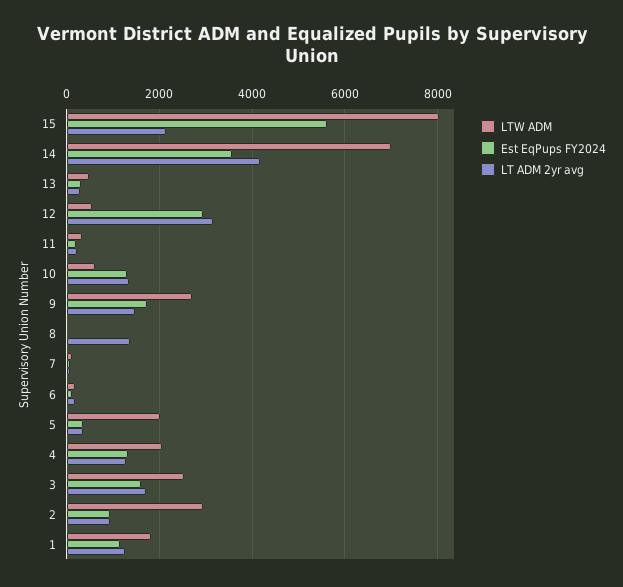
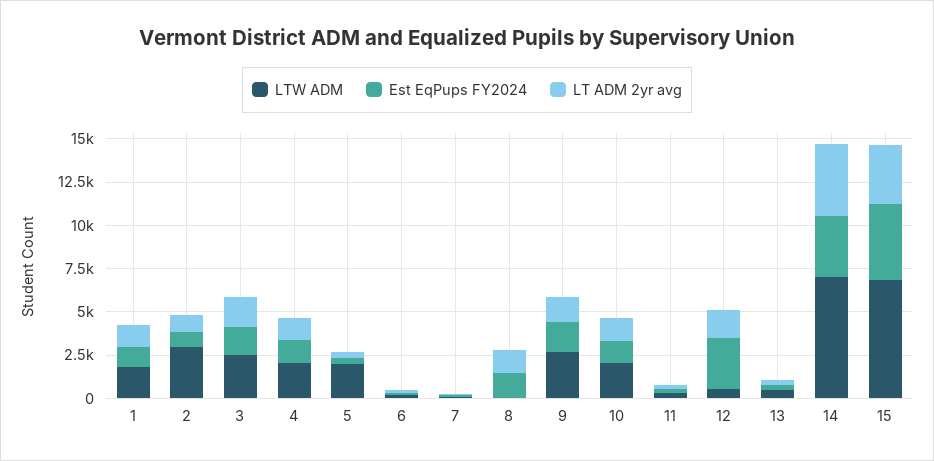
  {
    "LTW ADM": {
-     "15": 8000,
+     "15": 7000,
      "14": 7000,
      "13": 400,
      "12": 600,
      "11": 400,
-     "10": 600,
+     "10": 2000,
      "9": 2800,
      "8": 0,
      "7": 200,
      "6": 200,
      "5": 2000,
      "4": 2000,
      "3": 2600,
      "2": 3000,
      "1": 1800
    },
    "Est EqPups FY2024": {
-     "15": 5600,
+     "15": 4500,
      "14": 3600,
      "13": 400,
      "12": 3000,
      "11": 200,
      "10": 1200,
      "9": 1800,
-     "8": 0,
+     "8": 1500,
      "7": 0,
      "6": 200,
      "5": 400,
      "4": 1400,
      "3": 1600,
      "2": 1000,
      "1": 1200
    },
    "LT ADM 2yr avg": {
-     "15": 2200,
+     "15": 3500,
      "14": 4200,
      "13": 200,
-     "12": 3200,
+     "12": 1500,
      "11": 200,
      "10": 1400,
      "9": 1400,
      "8": 1400,
      "7": 0,
      "6": 200,
      "5": 400,
      "4": 1200,
      "3": 1800,
      "2": 1000,
      "1": 1200
    }
  }

